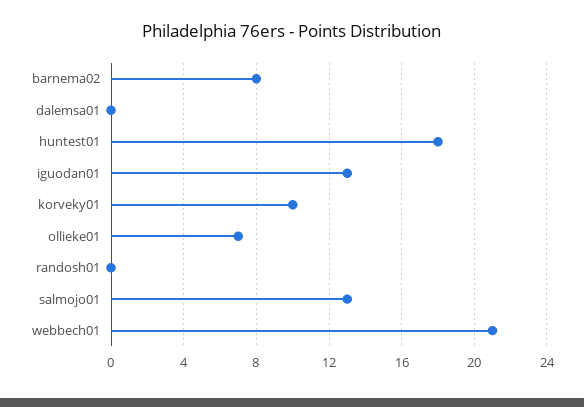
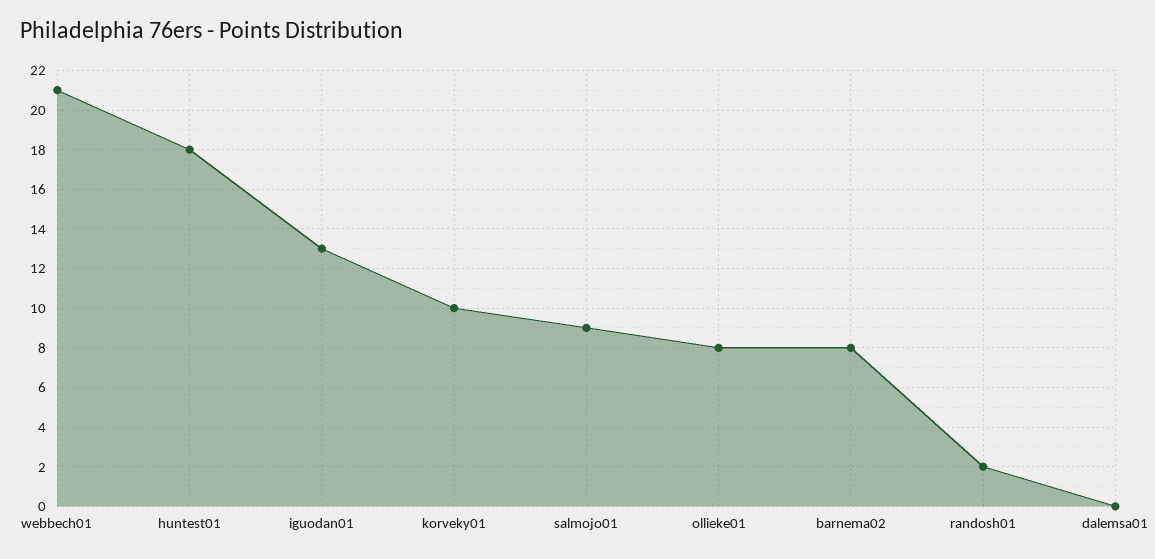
  {
    "barnema02": 8,
    "dalemsa01": 0,
    "huntest01": 18,
    "iguodan01": 13,
    "korveky01": 10,
-   "ollieke01": 7,
+   "ollieke01": 8,
-   "randosh01": 0,
+   "randosh01": 2,
-   "salmojo01": 13,
+   "salmojo01": 9,
    "webbech01": 21
  }

